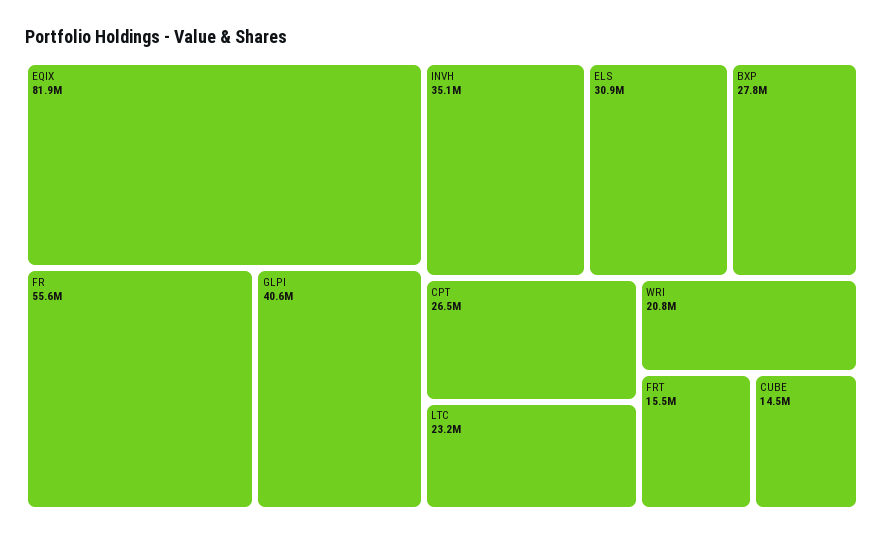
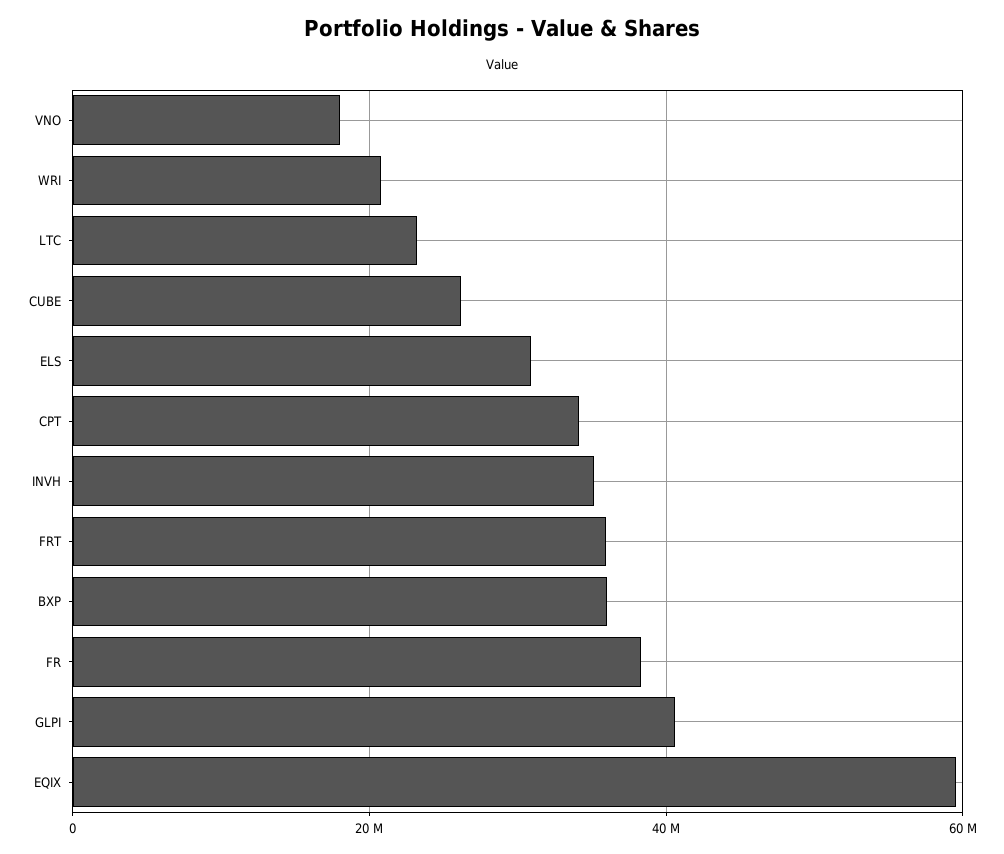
  {
-   "EQIX": 81900000,
+   "EQIX": 60000000,
-   "FR": 55600000,
+   "FR": 38000000,
    "GLPI": 40600000,
    "INVH": 35100000,
    "ELS": 30900000,
-   "BXP": 27800000,
+   "BXP": 36000000,
-   "CPT": 26500000,
+   "CPT": 34000000,
    "LTC": 23200000,
    "WRI": 20800000,
-   "FRT": 15500000,
+   "FRT": 36000000,
-   "CUBE": 14500000
+   "CUBE": 26000000,
+   "VNO": 18000000
  }

